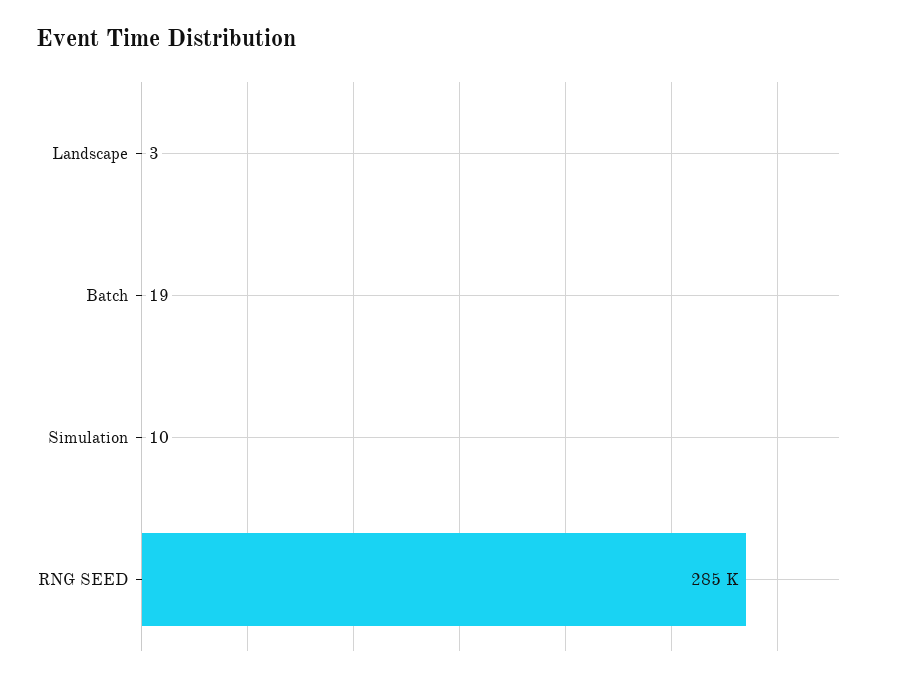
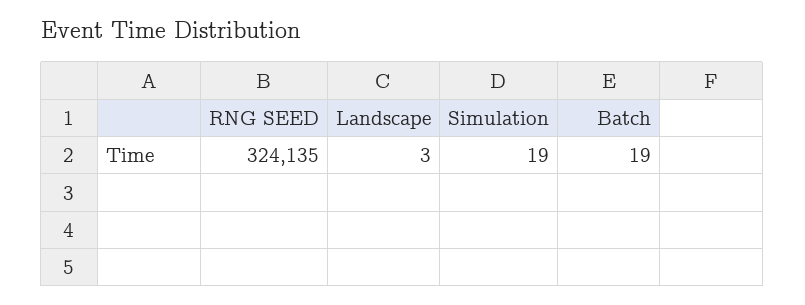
  {
    "Landscape": 3,
    "Batch": 19,
-   "Simulation": 10,
+   "Simulation": 19,
-   "RNG SEED": 285000
+   "RNG SEED": 324135
  }

